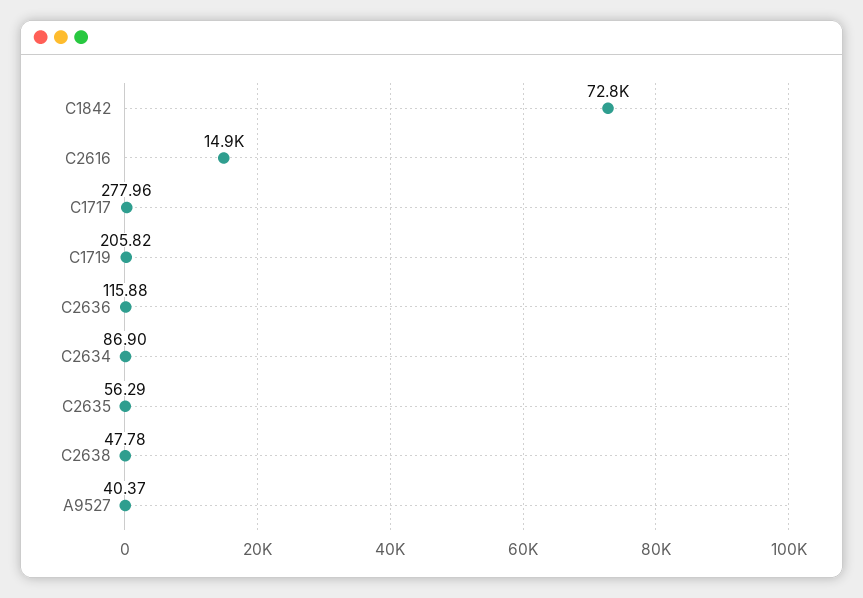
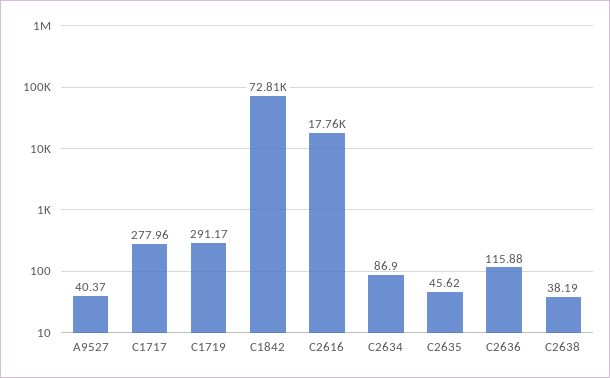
  {
    "C1842": 72810,
-   "C2616": 14900,
+   "C2616": 17760,
    "C1717": 277.96,
-   "C1719": 205.82,
+   "C1719": 291.17,
    "C2636": 115.88,
    "C2634": 86.9,
-   "C2635": 56.29,
+   "C2635": 45.62,
-   "C2638": 47.78,
+   "C2638": 38.19,
    "A9527": 40.37
  }

